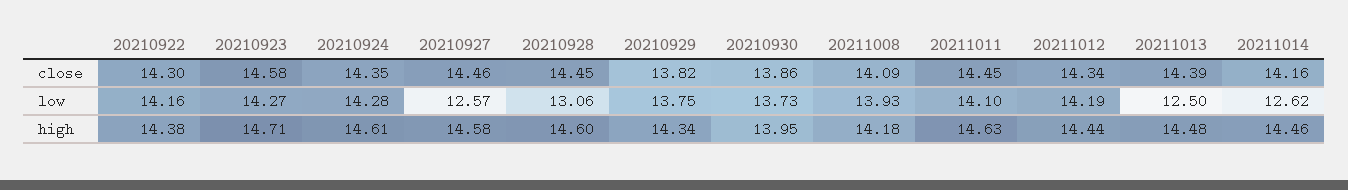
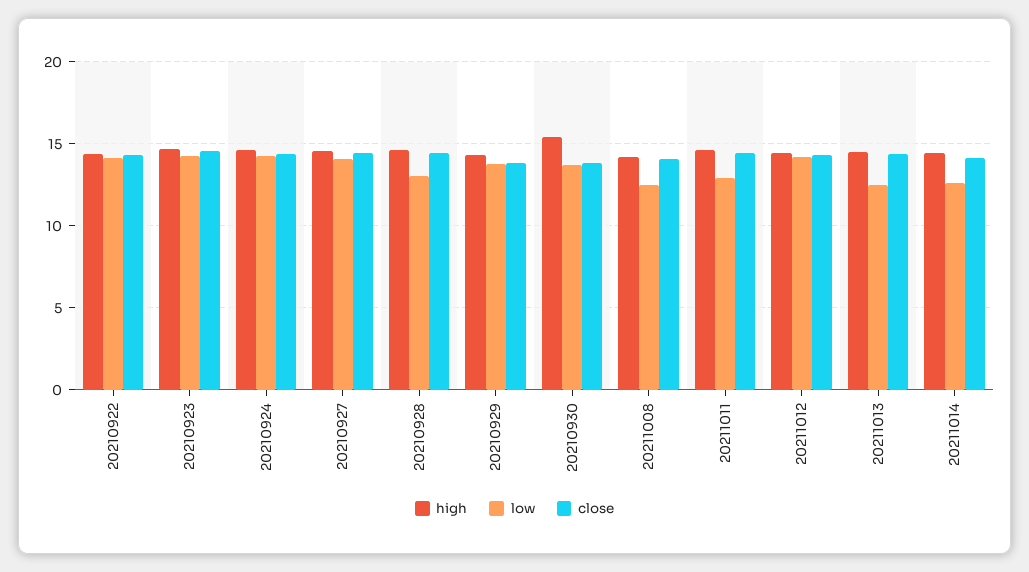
  {
    "close": {
      "20210922": 14.3,
      "20210923": 14.58,
      "20210924": 14.35,
      "20210927": 14.46,
      "20210928": 14.45,
      "20210929": 13.82,
      "20210930": 13.86,
      "20211008": 14.09,
      "20211011": 14.45,
      "20211012": 14.34,
      "20211013": 14.39,
      "20211014": 14.16
    },
    "low": {
      "20210922": 14.16,
      "20210923": 14.27,
      "20210924": 14.28,
-     "20210927": 12.57,
+     "20210927": 14,
      "20210928": 13.06,
      "20210929": 13.75,
      "20210930": 13.73,
-     "20211008": 13.93,
+     "20211008": 12.5,
-     "20211011": 14.1,
+     "20211011": 13,
      "20211012": 14.19,
      "20211013": 12.5,
      "20211014": 12.62
    },
    "high": {
      "20210922": 14.38,
      "20210923": 14.71,
      "20210924": 14.61,
      "20210927": 14.58,
      "20210928": 14.6,
      "20210929": 14.34,
-     "20210930": 13.95,
+     "20210930": 15.5,
      "20211008": 14.18,
      "20211011": 14.63,
      "20211012": 14.44,
      "20211013": 14.48,
      "20211014": 14.46
    }
  }

